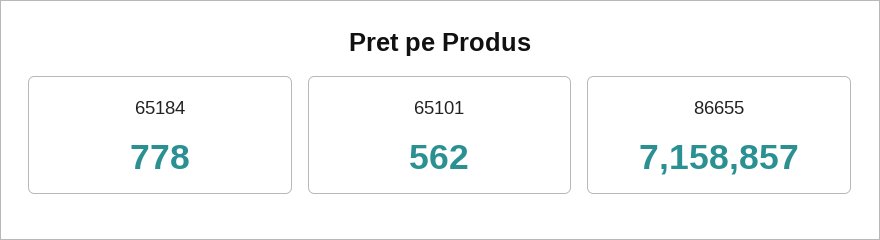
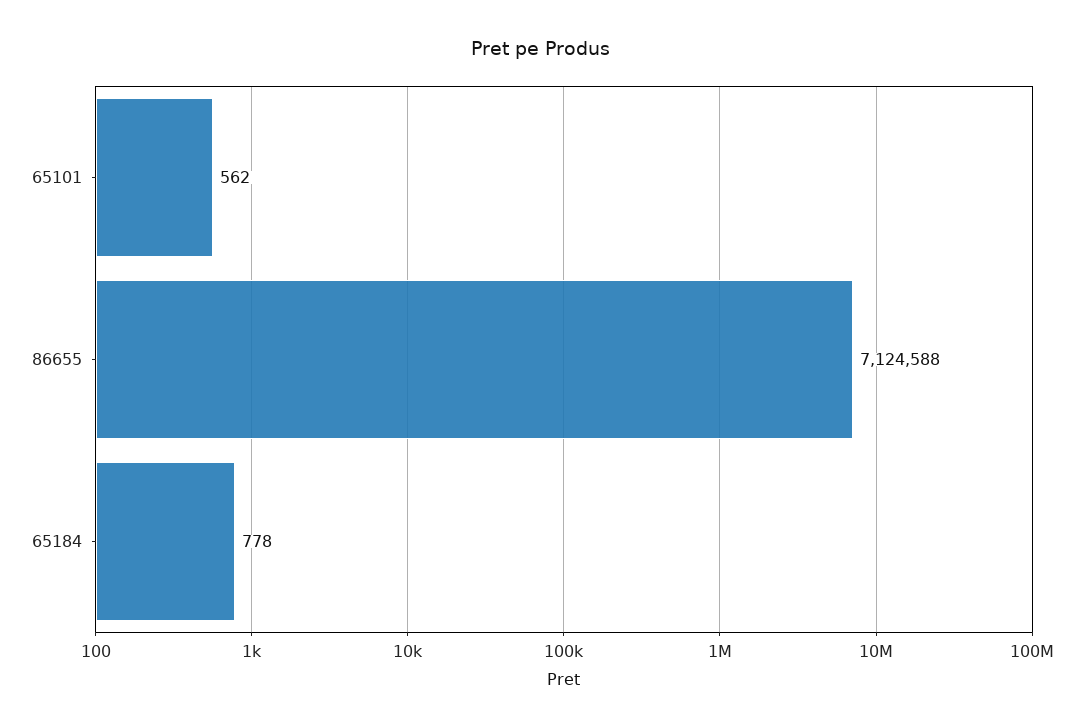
  {
    "65184": 778,
    "65101": 562,
-   "86655": 7158857
+   "86655": 7124588
  }

